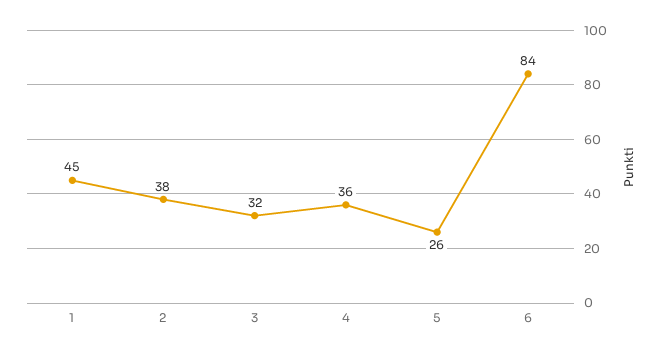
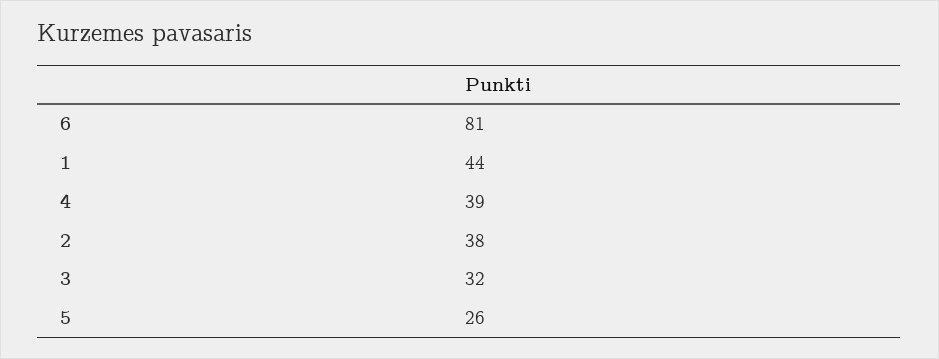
  {
-   "1": 45,
+   "1": 44,
    "2": 38,
    "3": 32,
-   "4": 36,
+   "4": 39,
    "5": 26,
-   "6": 84
+   "6": 81
  }

